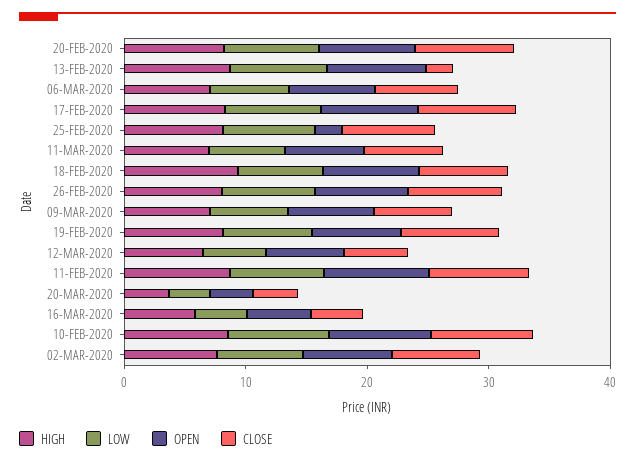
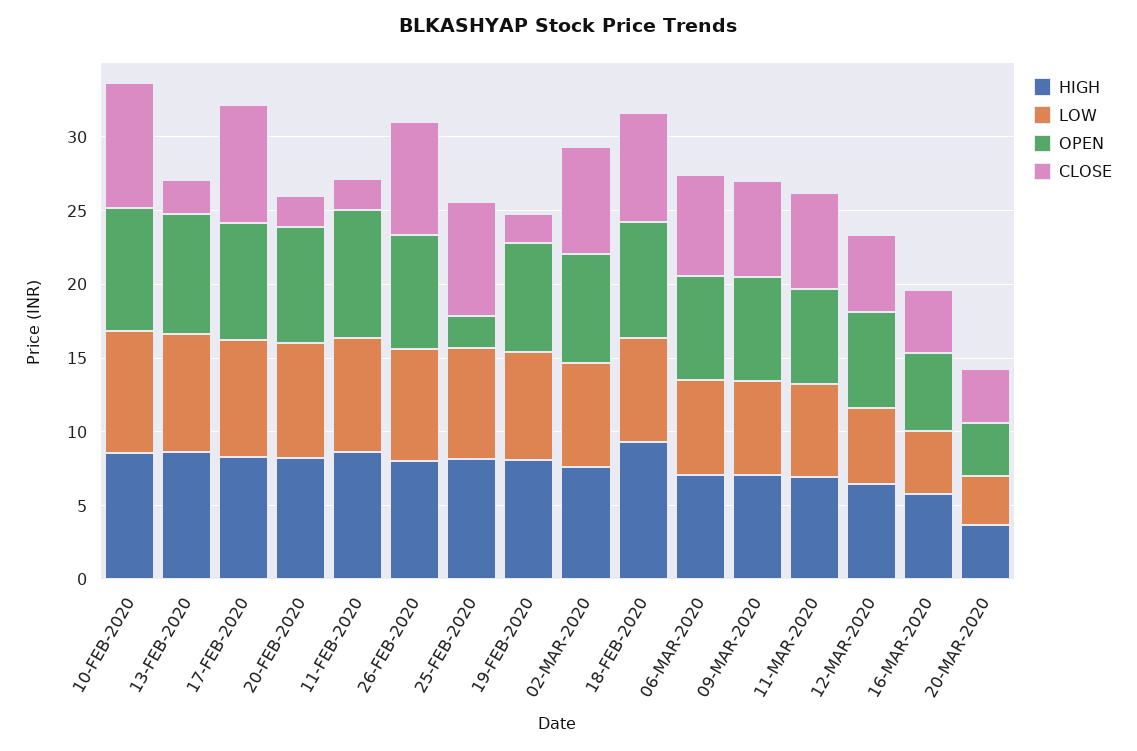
  {
    "HIGH": {
      "20-FEB-2020": 8,
      "13-FEB-2020": 9,
      "06-MAR-2020": 7,
      "17-FEB-2020": 8,
      "25-FEB-2020": 8,
      "11-MAR-2020": 7,
      "18-FEB-2020": 9,
      "26-FEB-2020": 8,
      "09-MAR-2020": 7,
      "19-FEB-2020": 8,
      "12-MAR-2020": 6,
      "11-FEB-2020": 9,
      "20-MAR-2020": 4,
      "16-MAR-2020": 6,
      "10-FEB-2020": 9,
      "02-MAR-2020": 8
    },
    "LOW": {
      "20-FEB-2020": 8,
      "13-FEB-2020": 8,
      "06-MAR-2020": 7,
      "17-FEB-2020": 8,
      "25-FEB-2020": 8,
      "11-MAR-2020": 6,
      "18-FEB-2020": 7,
      "26-FEB-2020": 8,
      "09-MAR-2020": 6,
      "19-FEB-2020": 7,
      "12-MAR-2020": 5,
      "11-FEB-2020": 8,
      "20-MAR-2020": 3,
      "16-MAR-2020": 4,
      "10-FEB-2020": 8,
      "02-MAR-2020": 7
    },
    "OPEN": {
      "20-FEB-2020": 8,
      "13-FEB-2020": 8,
      "06-MAR-2020": 7,
      "17-FEB-2020": 8,
      "25-FEB-2020": 2,
      "11-MAR-2020": 6,
      "18-FEB-2020": 8,
      "26-FEB-2020": 8,
      "09-MAR-2020": 7,
      "19-FEB-2020": 7,
      "12-MAR-2020": 6,
      "11-FEB-2020": 9,
      "20-MAR-2020": 4,
      "16-MAR-2020": 5,
      "10-FEB-2020": 8,
      "02-MAR-2020": 7
    },
    "CLOSE": {
-     "20-FEB-2020": 8,
+     "20-FEB-2020": 2,
      "13-FEB-2020": 2,
      "06-MAR-2020": 7,
      "17-FEB-2020": 8,
      "25-FEB-2020": 8,
      "11-MAR-2020": 7,
      "18-FEB-2020": 7,
      "26-FEB-2020": 8,
      "09-MAR-2020": 7,
-     "19-FEB-2020": 8,
+     "19-FEB-2020": 2,
      "12-MAR-2020": 5,
-     "11-FEB-2020": 8,
+     "11-FEB-2020": 2,
      "20-MAR-2020": 4,
      "16-MAR-2020": 4,
      "10-FEB-2020": 8,
      "02-MAR-2020": 7
    }
  }

